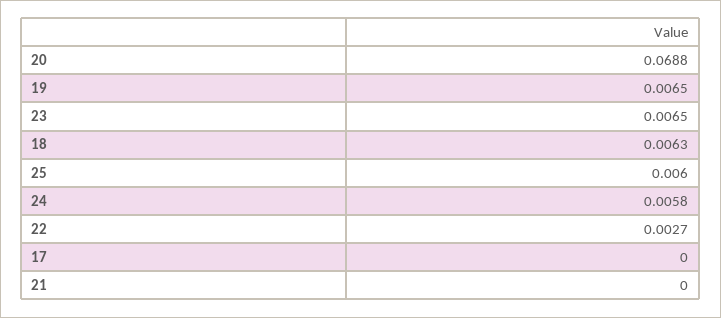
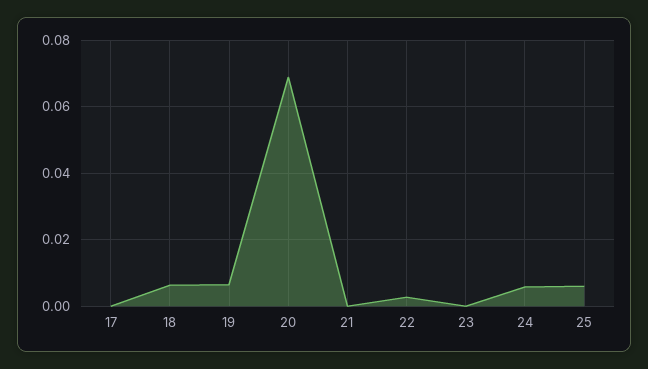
  {
    "20": 0.0688,
    "19": 0.0065,
-   "23": 0.0065,
+   "23": 0,
    "18": 0.0063,
    "25": 0.006,
    "24": 0.0058,
    "22": 0.0027,
    "17": 0,
    "21": 0
  }

